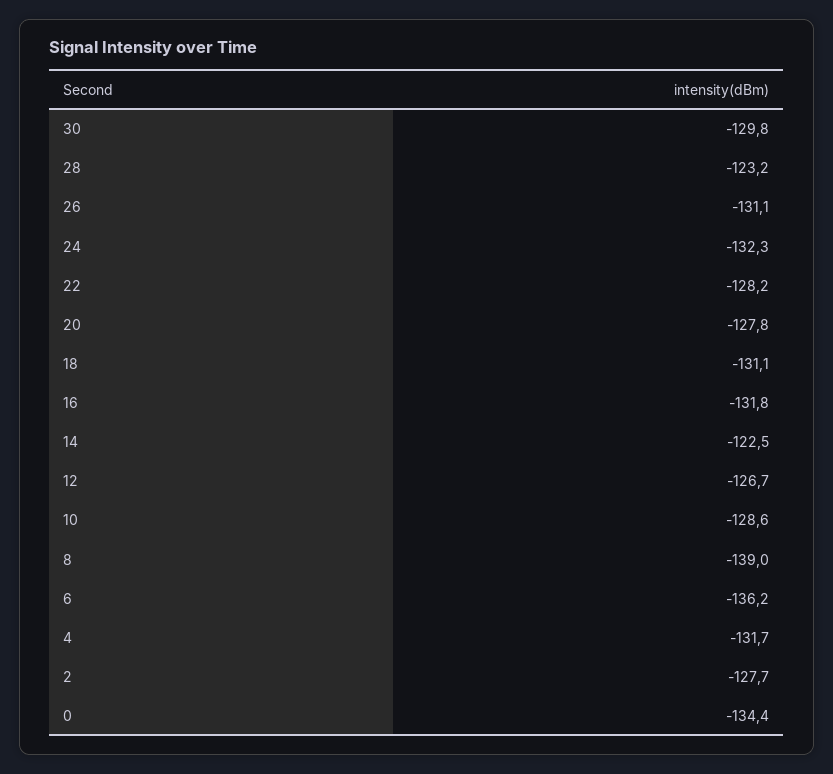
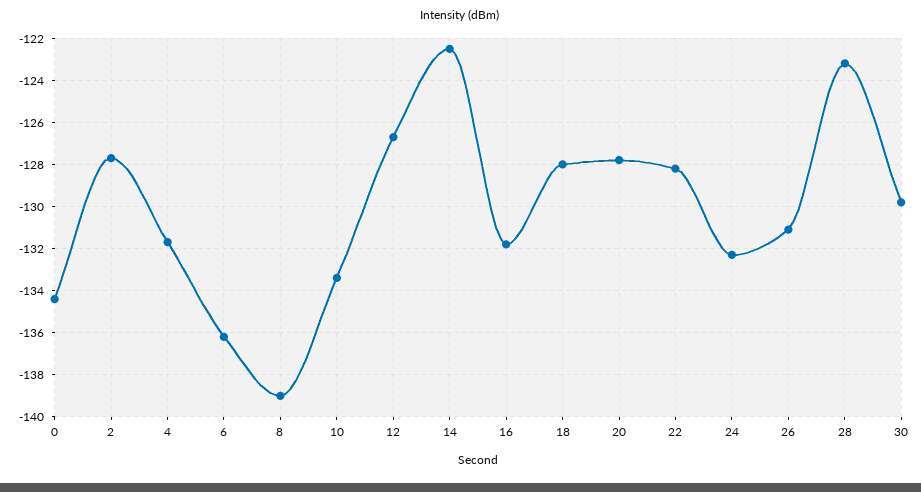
  {
    "30": -129.8,
    "28": -123.2,
    "26": -131.1,
    "24": -132.3,
    "22": -128.2,
    "20": -127.8,
-   "18": -131.1,
+   "18": -128,
    "16": -131.8,
    "14": -122.5,
    "12": -126.7,
-   "10": -128.6,
+   "10": -133.5,
    "8": -139,
    "6": -136.2,
    "4": -131.7,
    "2": -127.7,
    "0": -134.4
  }

